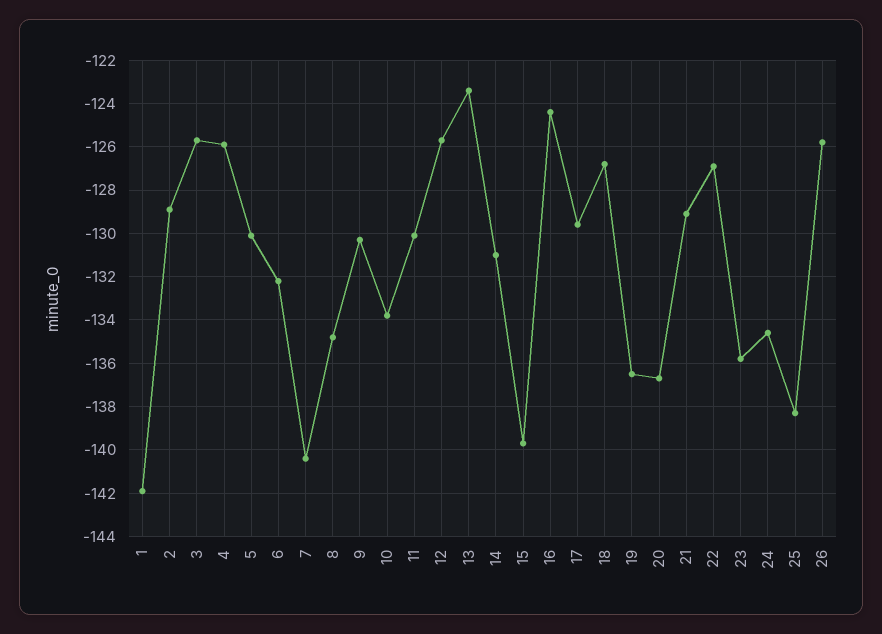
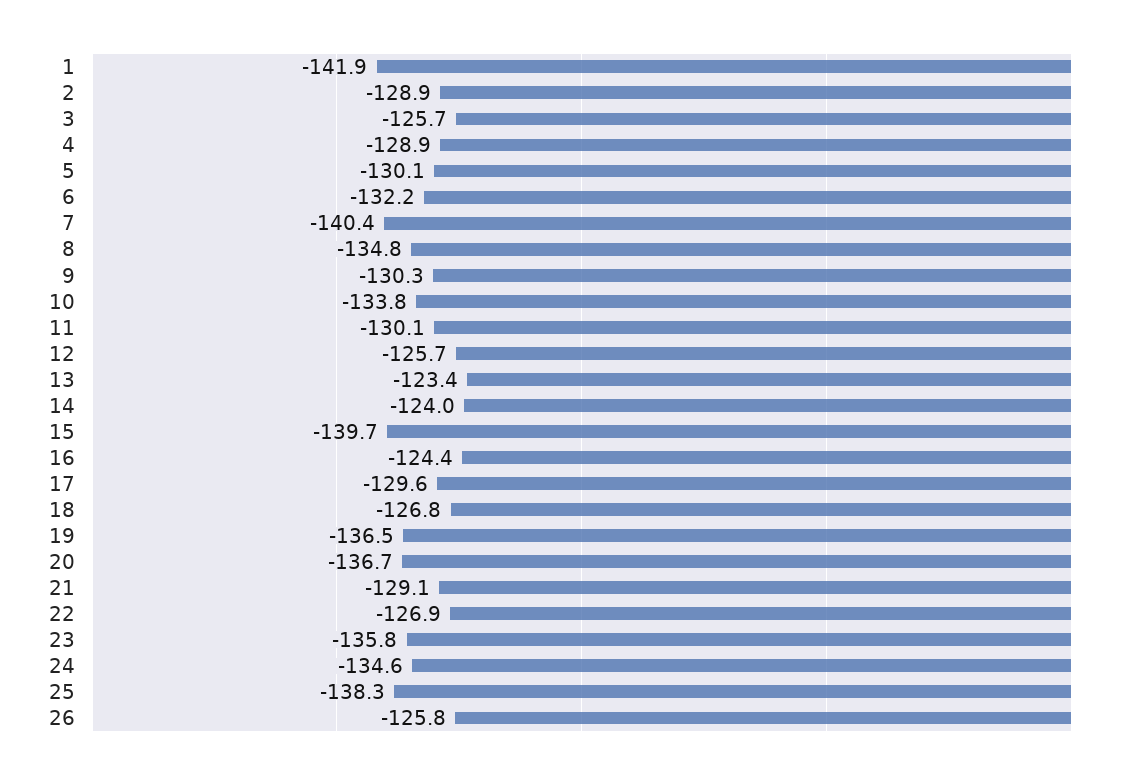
  {
    "1": -141.9,
    "2": -128.9,
    "3": -125.7,
-   "4": -126,
+   "4": -128.9,
    "5": -130.1,
    "6": -132.2,
    "7": -140.4,
    "8": -134.8,
    "9": -130.3,
    "10": -133.8,
    "11": -130.1,
    "12": -125.7,
    "13": -123.4,
-   "14": -131,
+   "14": -124,
    "15": -139.7,
    "16": -124.4,
    "17": -129.6,
    "18": -126.8,
    "19": -136.5,
    "20": -136.7,
    "21": -129.1,
    "22": -126.9,
    "23": -135.8,
    "24": -134.6,
    "25": -138.3,
    "26": -125.8
  }

